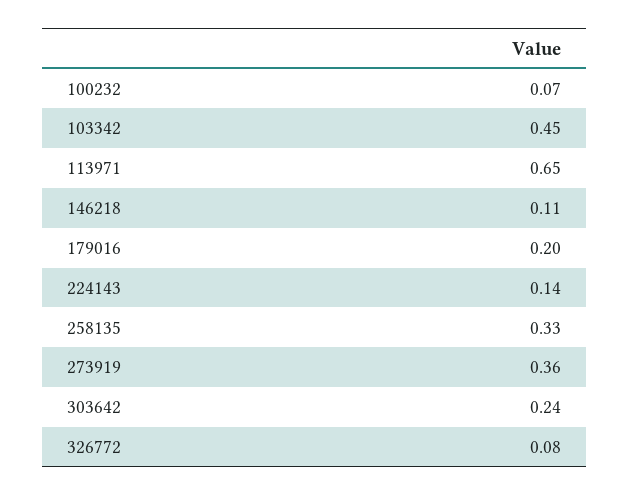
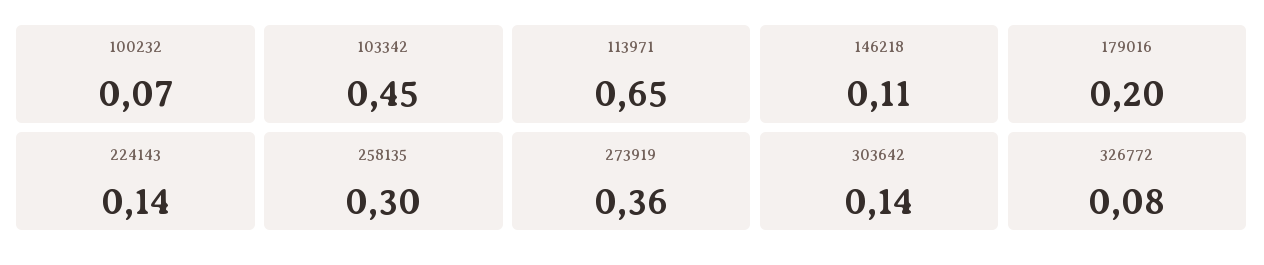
  {
    "100232": 0.07,
    "103342": 0.45,
    "113971": 0.65,
    "146218": 0.11,
    "179016": 0.2,
    "224143": 0.14,
-   "258135": 0.33,
+   "258135": 0.3,
    "273919": 0.36,
-   "303642": 0.24,
+   "303642": 0.14,
    "326772": 0.08
  }

